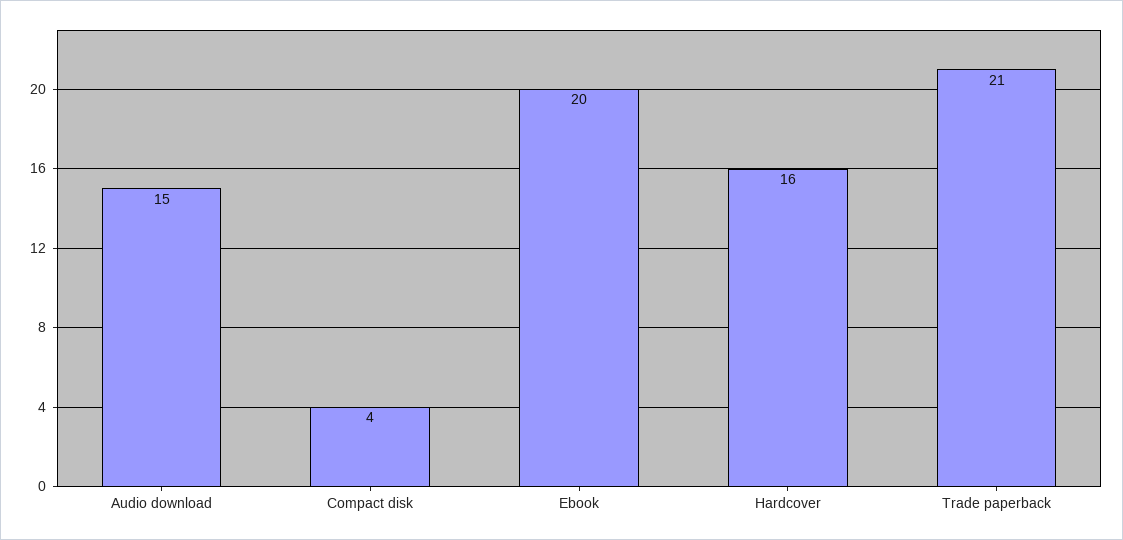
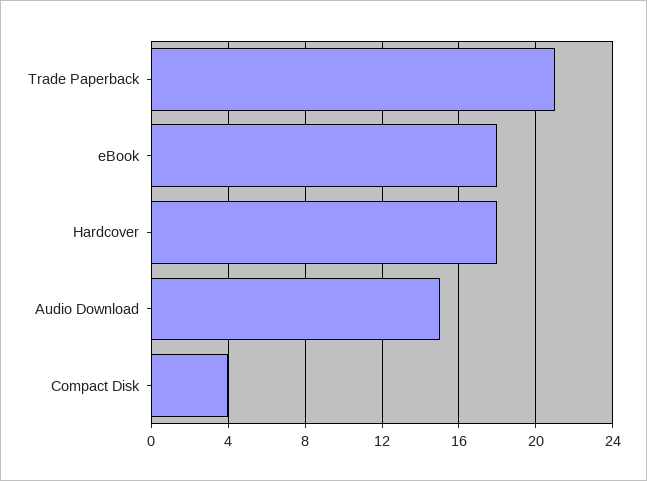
  {
    "Audio download": 15,
    "Compact disk": 4,
-   "Ebook": 20,
+   "Ebook": 18,
-   "Hardcover": 16,
+   "Hardcover": 18,
    "Trade paperback": 21
  }

